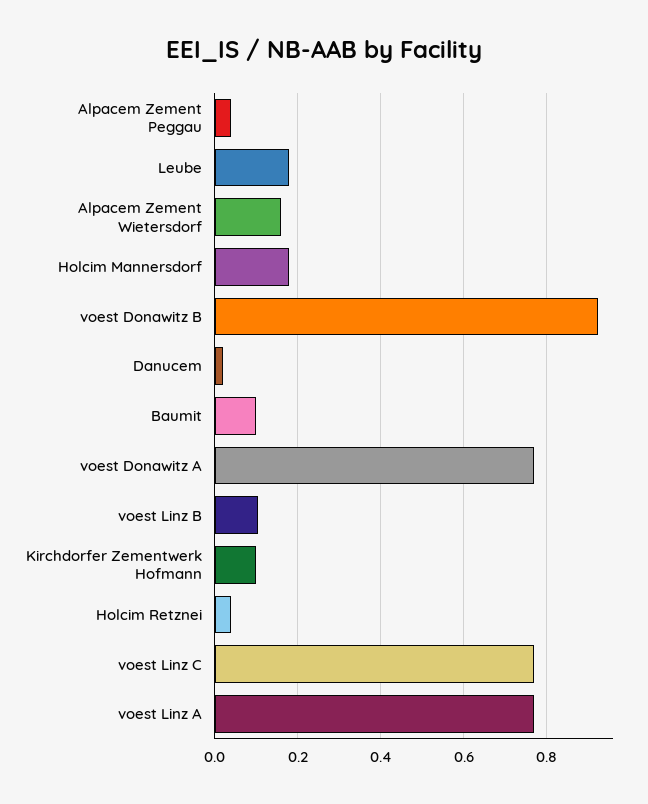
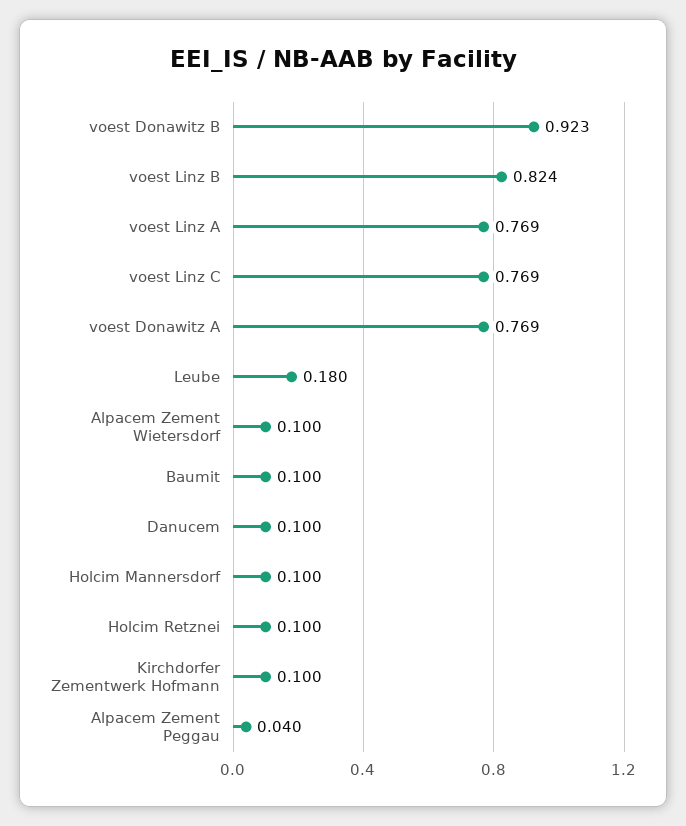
  {
    "Alpacem Zement Peggau": 0.04,
    "Leube": 0.18,
-   "Alpacem Zement Wietersdorf": 0.16,
+   "Alpacem Zement Wietersdorf": 0.1,
-   "Holcim Mannersdorf": 0.18,
+   "Holcim Mannersdorf": 0.1,
    "voest Donawitz B": 0.923,
-   "Danucem": 0.02,
+   "Danucem": 0.1,
    "Baumit": 0.1,
    "voest Donawitz A": 0.769,
-   "voest Linz B": 0.1,
+   "voest Linz B": 0.824,
    "Kirchdorfer Zementwerk Hofmann": 0.1,
-   "Holcim Retznei": 0.04,
+   "Holcim Retznei": 0.1,
    "voest Linz C": 0.769,
    "voest Linz A": 0.769
  }

